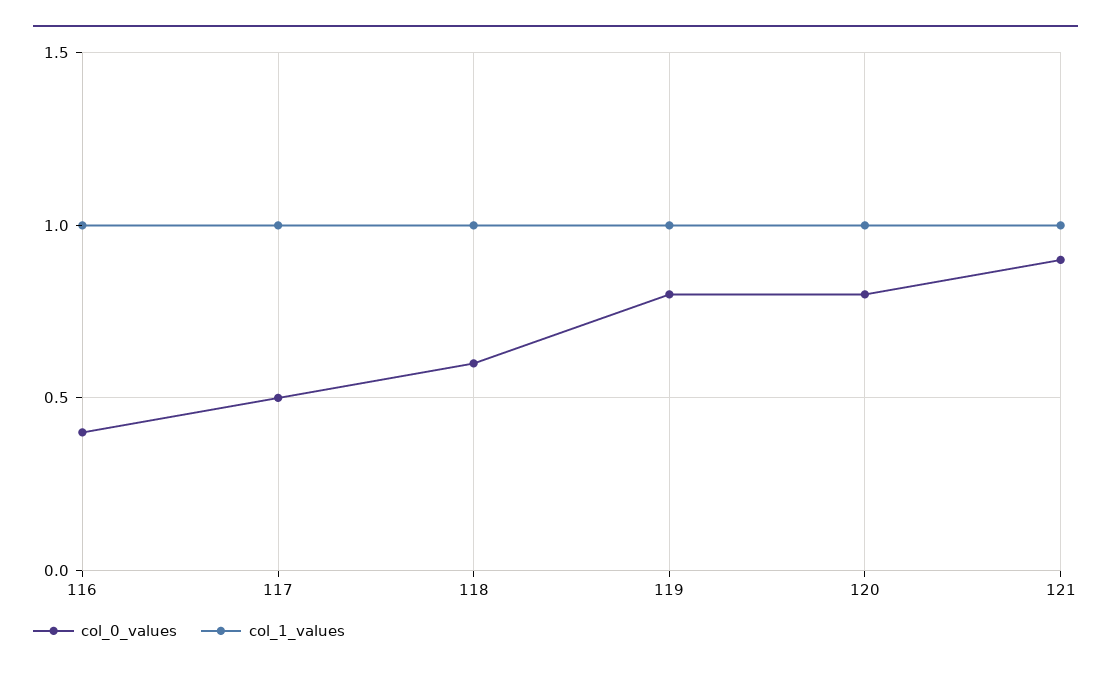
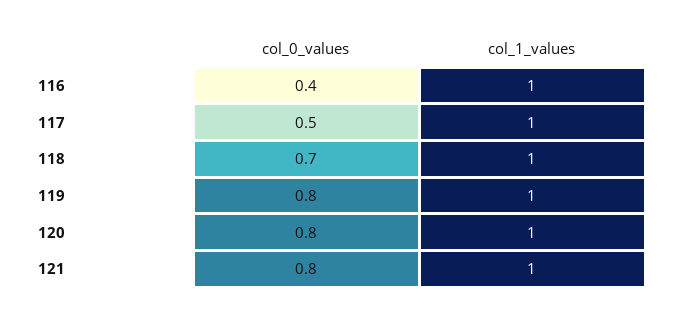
  {
    "col_0_values": {
      "116": 0.4,
      "117": 0.5,
-     "118": 0.6,
+     "118": 0.7,
      "119": 0.8,
      "120": 0.8,
-     "121": 0.9
+     "121": 0.8
    },
    "col_1_values": {
      "116": 1,
      "117": 1,
      "118": 1,
      "119": 1,
      "120": 1,
      "121": 1
    }
  }

